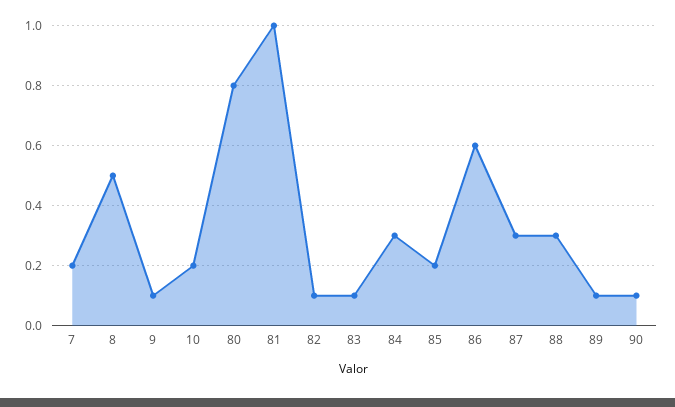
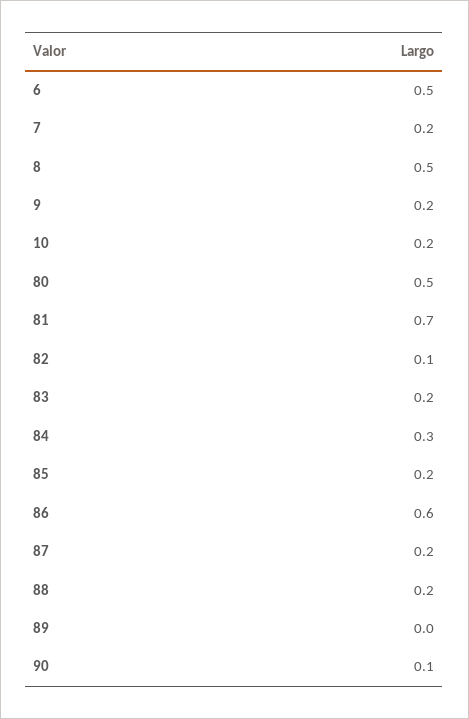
  {
    "7": 0.2,
    "8": 0.5,
-   "9": 0.1,
+   "9": 0.2,
    "10": 0.2,
-   "80": 0.8,
+   "80": 0.5,
-   "81": 1,
+   "81": 0.7,
    "82": 0.1,
-   "83": 0.1,
+   "83": 0.2,
    "84": 0.3,
    "85": 0.2,
    "86": 0.6,
-   "87": 0.3,
+   "87": 0.2,
-   "88": 0.3,
+   "88": 0.2,
-   "89": 0.1,
+   "89": 0,
-   "90": 0.1
+   "90": 0.1,
+   "6": 0.5
  }

